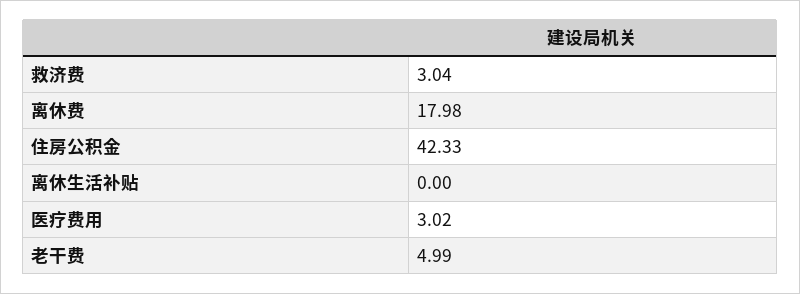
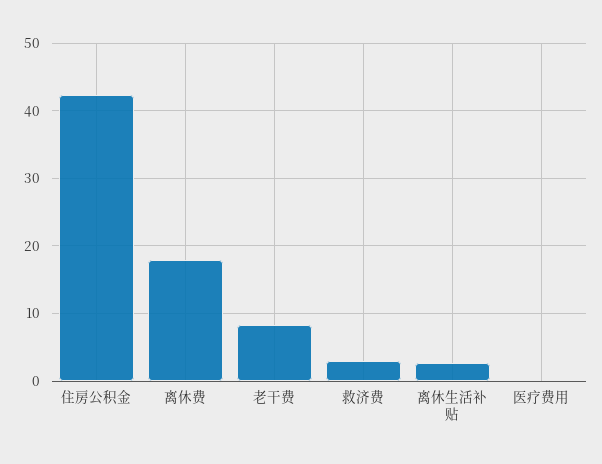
  {
    "救济费": 3.04,
    "离休费": 17.98,
    "住房公积金": 42.33,
-   "离休生活补贴": 0,
+   "离休生活补贴": 3,
-   "医疗费用": 3.02,
+   "医疗费用": 0,
-   "老干费": 4.99
+   "老干费": 8
  }

